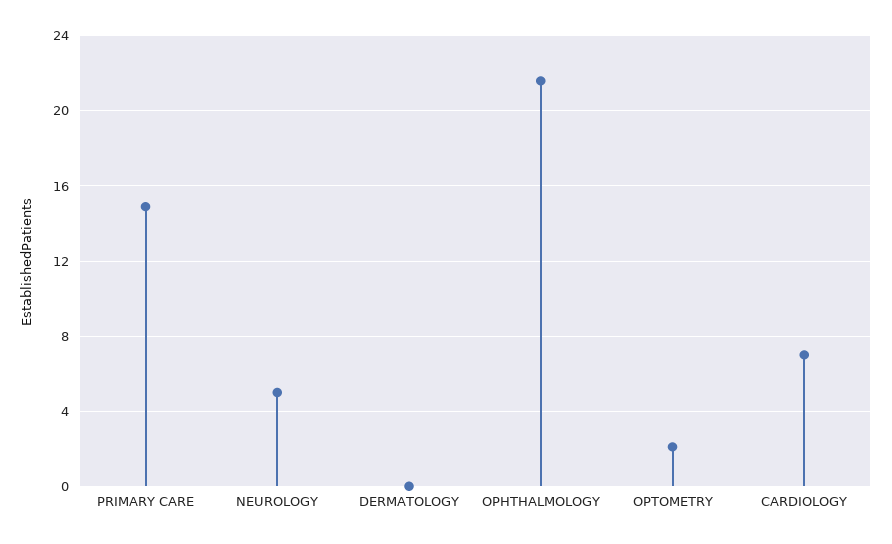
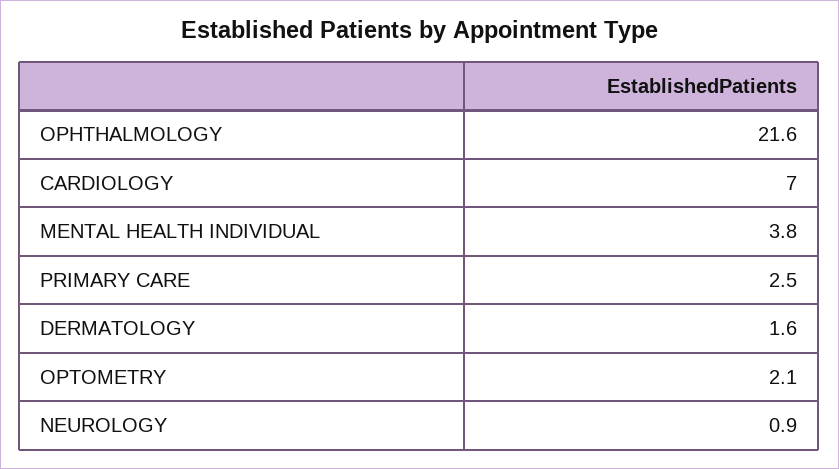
  {
-   "PRIMARY CARE": 15,
+   "PRIMARY CARE": 2.5,
-   "NEUROLOGY": 5,
+   "NEUROLOGY": 0.9,
-   "DERMATOLOGY": 0,
+   "DERMATOLOGY": 1.6,
    "OPHTHALMOLOGY": 21.6,
    "OPTOMETRY": 2.1,
-   "CARDIOLOGY": 7
+   "CARDIOLOGY": 7,
+   "MENTAL HEALTH INDIVIDUAL": 3.8
  }

